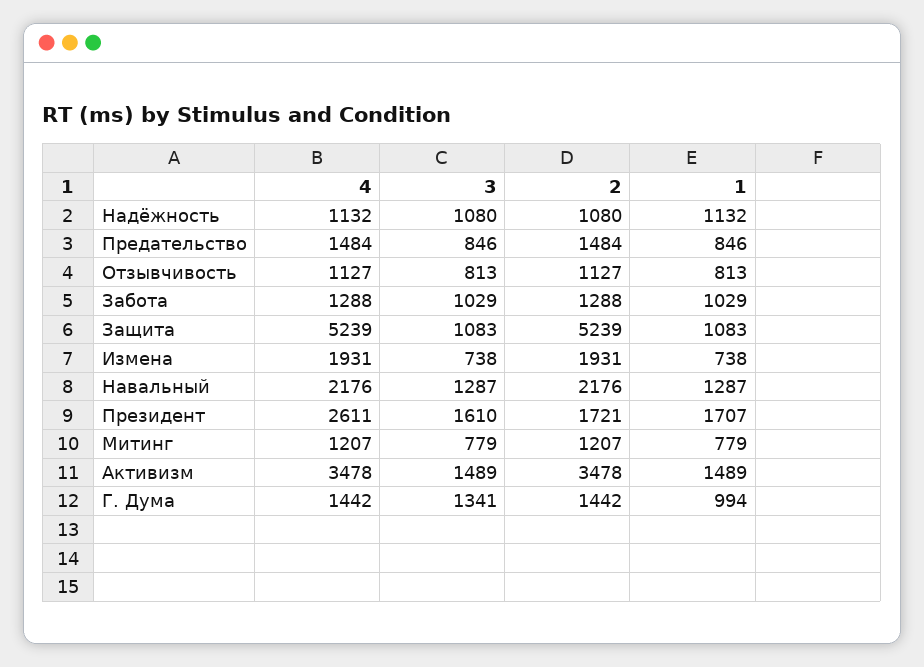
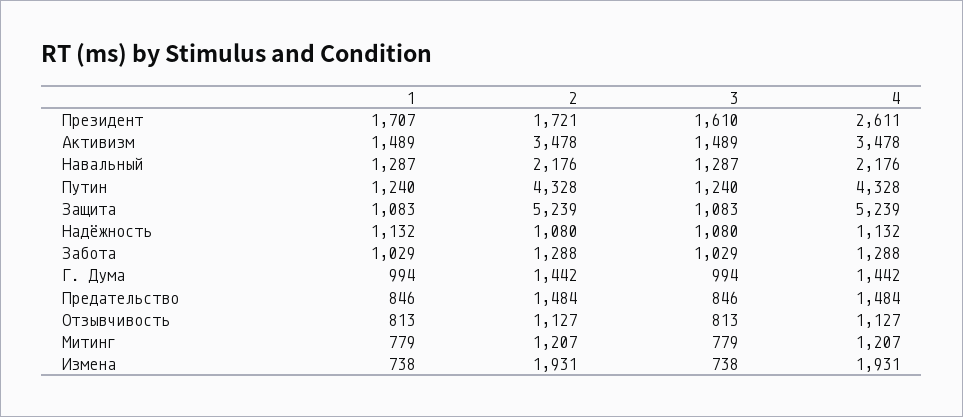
  {
    "4": {
      "Надёжность": 1132,
      "Предательство": 1484,
      "Отзывчивость": 1127,
      "Забота": 1288,
      "Защита": 5239,
      "Измена": 1931,
      "Навальный": 2176,
      "Президент": 2611,
      "Митинг": 1207,
      "Активизм": 3478,
-     "Г. Дума": 1442
+     "Г. Дума": 1442,
+     "Путин": 4328
    },
    "3": {
      "Надёжность": 1080,
      "Предательство": 846,
      "Отзывчивость": 813,
      "Забота": 1029,
      "Защита": 1083,
      "Измена": 738,
      "Навальный": 1287,
      "Президент": 1610,
      "Митинг": 779,
      "Активизм": 1489,
-     "Г. Дума": 1341
+     "Г. Дума": 994,
+     "Путин": 1240
    },
    "2": {
      "Надёжность": 1080,
      "Предательство": 1484,
      "Отзывчивость": 1127,
      "Забота": 1288,
      "Защита": 5239,
      "Измена": 1931,
      "Навальный": 2176,
      "Президент": 1721,
      "Митинг": 1207,
      "Активизм": 3478,
-     "Г. Дума": 1442
+     "Г. Дума": 1442,
+     "Путин": 4328
    },
    "1": {
      "Надёжность": 1132,
      "Предательство": 846,
      "Отзывчивость": 813,
      "Забота": 1029,
      "Защита": 1083,
      "Измена": 738,
      "Навальный": 1287,
      "Президент": 1707,
      "Митинг": 779,
      "Активизм": 1489,
-     "Г. Дума": 994
+     "Г. Дума": 994,
+     "Путин": 1240
    }
  }

